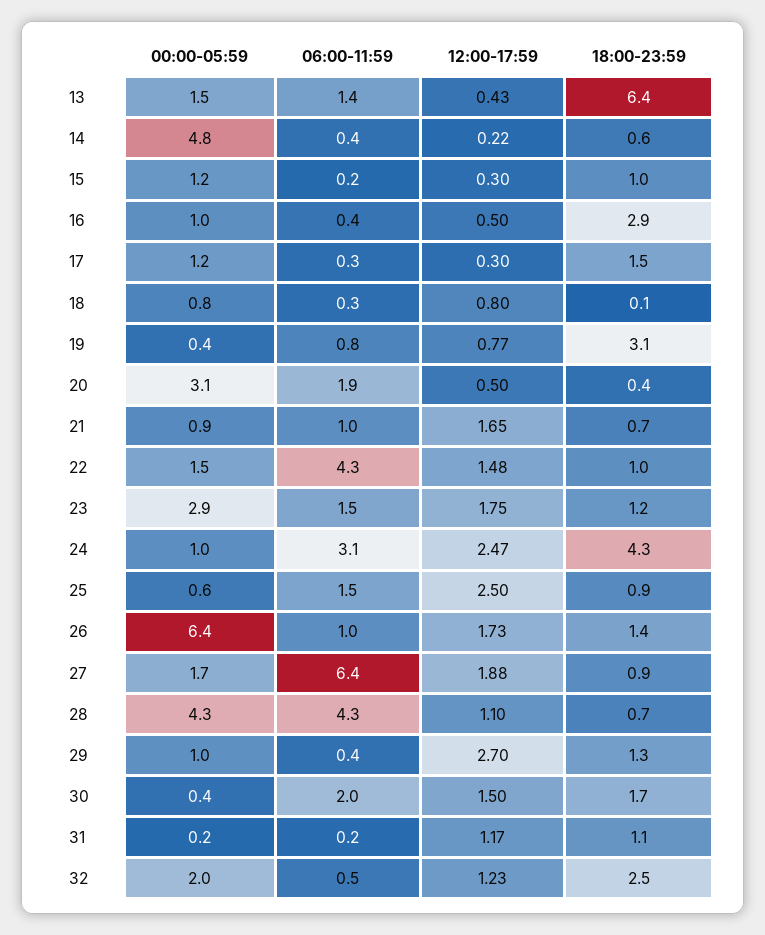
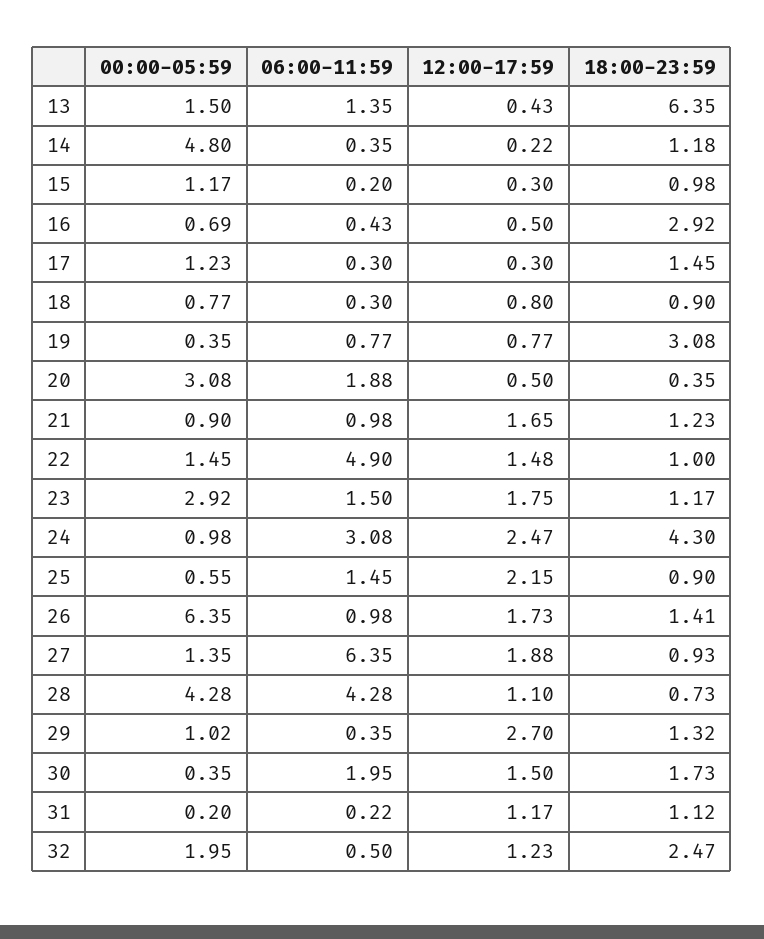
  {
    "00:00-05:59": {
      "13": 1.5,
      "14": 4.8,
      "15": 1.17,
-     "16": 1,
+     "16": 0.69,
      "17": 1.23,
      "18": 0.77,
      "19": 0.35,
      "20": 3.08,
      "21": 0.9,
      "22": 1.45,
      "23": 2.92,
      "24": 0.98,
      "25": 0.55,
      "26": 6.35,
-     "27": 1.7,
+     "27": 1.35,
      "28": 4.28,
      "29": 1.02,
      "30": 0.35,
      "31": 0.2,
      "32": 1.95
    },
    "06:00-11:59": {
      "13": 1.35,
      "14": 0.35,
      "15": 0.2,
      "16": 0.43,
      "17": 0.3,
      "18": 0.3,
      "19": 0.77,
      "20": 1.88,
      "21": 0.98,
-     "22": 4.3,
+     "22": 4.9,
      "23": 1.5,
      "24": 3.08,
      "25": 1.45,
      "26": 0.98,
      "27": 6.35,
      "28": 4.28,
      "29": 0.35,
      "30": 1.95,
      "31": 0.22,
      "32": 0.5
    },
    "12:00-17:59": {
      "13": 0.43,
      "14": 0.22,
      "15": 0.3,
      "16": 0.5,
      "17": 0.3,
      "18": 0.8,
      "19": 0.77,
      "20": 0.5,
      "21": 1.65,
      "22": 1.48,
      "23": 1.75,
      "24": 2.47,
-     "25": 2.5,
+     "25": 2.15,
      "26": 1.73,
      "27": 1.88,
      "28": 1.1,
      "29": 2.7,
      "30": 1.5,
      "31": 1.17,
      "32": 1.23
    },
    "18:00-23:59": {
      "13": 6.35,
-     "14": 0.6,
+     "14": 1.18,
      "15": 0.98,
      "16": 2.92,
      "17": 1.45,
-     "18": 0.1,
+     "18": 0.9,
      "19": 3.08,
      "20": 0.35,
-     "21": 0.7,
+     "21": 1.23,
      "22": 1,
      "23": 1.17,
      "24": 4.3,
      "25": 0.9,
      "26": 1.41,
      "27": 0.93,
      "28": 0.73,
      "29": 1.32,
      "30": 1.73,
      "31": 1.12,
      "32": 2.47
    }
  }

